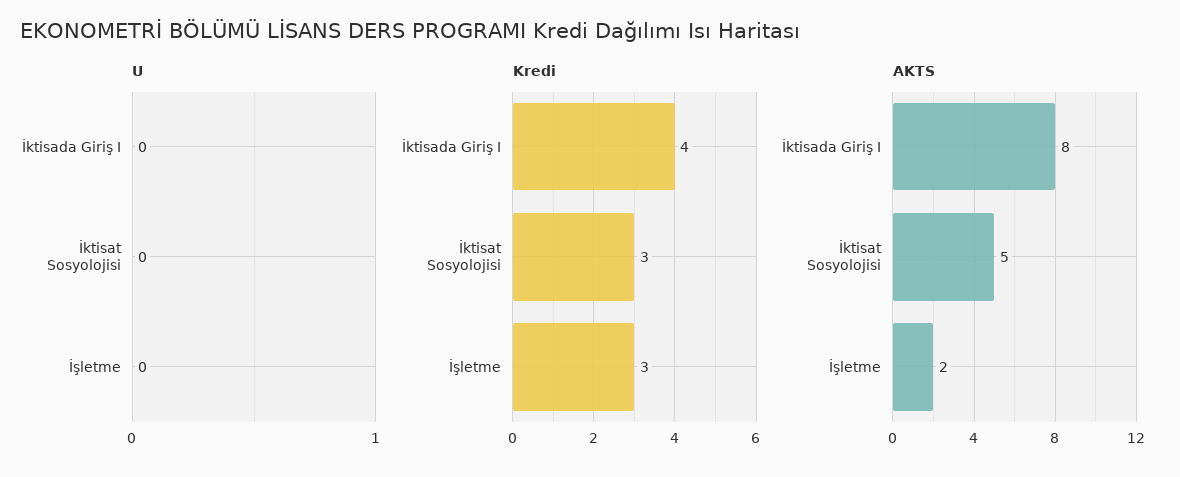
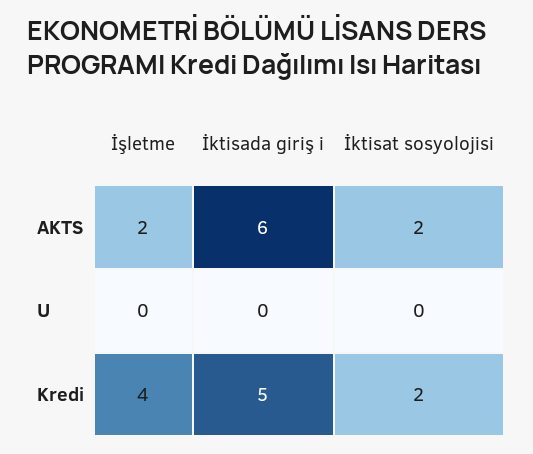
  {
    "U": {
      "İktisada Giriş I": 0,
      "İktisat Sosyolojisi": 0,
      "İşletme": 0
    },
    "Kredi": {
-     "İktisada Giriş I": 4,
+     "İktisada Giriş I": 5,
-     "İktisat Sosyolojisi": 3,
+     "İktisat Sosyolojisi": 2,
-     "İşletme": 3
+     "İşletme": 4
    },
    "AKTS": {
-     "İktisada Giriş I": 8,
+     "İktisada Giriş I": 6,
-     "İktisat Sosyolojisi": 5,
+     "İktisat Sosyolojisi": 2,
      "İşletme": 2
    }
  }

